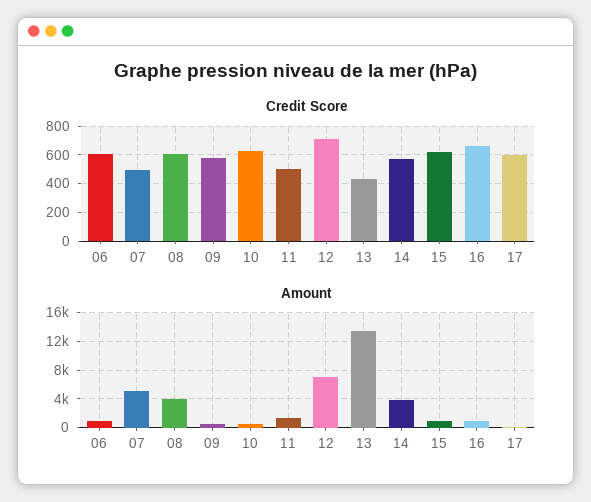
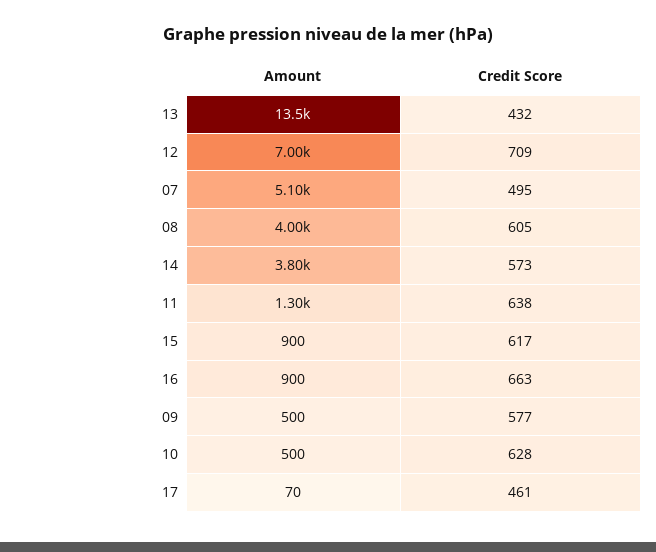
  {
    "Credit Score": {
-     "06": 600,
      "07": 495,
      "08": 605,
      "09": 577,
      "10": 628,
-     "11": 500,
+     "11": 638,
      "12": 709,
      "13": 432,
      "14": 573,
      "15": 617,
      "16": 663,
-     "17": 600
+     "17": 461
    },
    "Amount": {
-     "06": 1000,
      "07": 5100,
      "08": 4000,
      "09": 500,
      "10": 500,
      "11": 1300,
      "12": 7000,
      "13": 13500,
      "14": 3800,
      "15": 900,
      "16": 900,
      "17": 70
    }
  }

